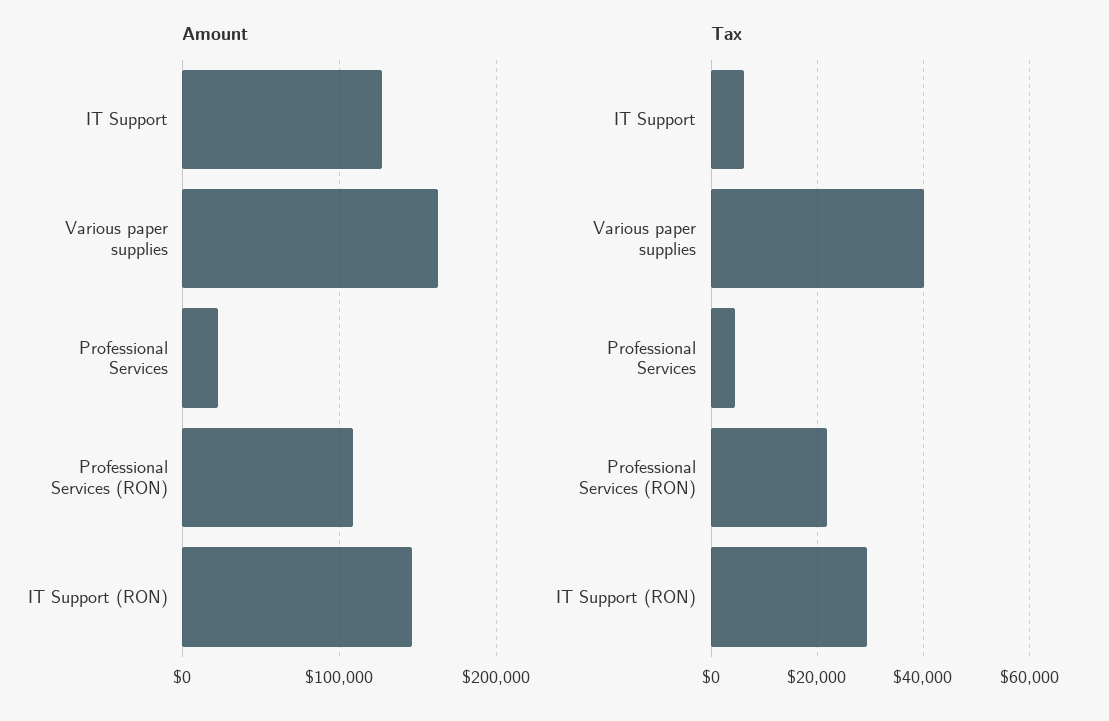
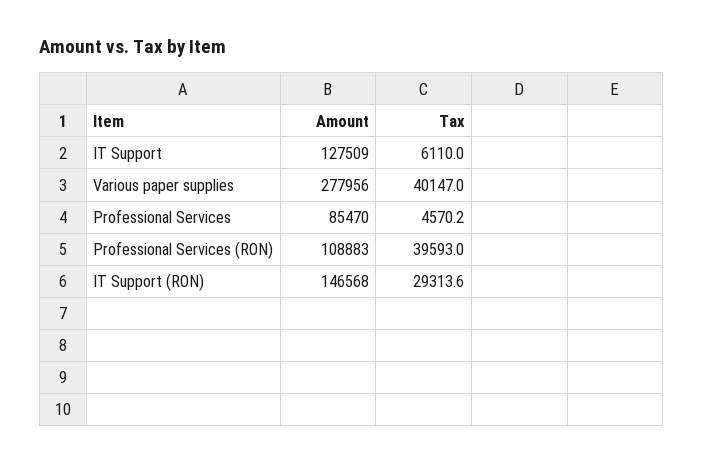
  {
    "Amount": {
      "IT Support": 127509,
-     "Various paper supplies": 160000,
+     "Various paper supplies": 277956,
-     "Professional Services": 20000,
+     "Professional Services": 85470,
      "Professional Services (RON)": 108883,
      "IT Support (RON)": 146568
    },
    "Tax": {
      "IT Support": 6110,
      "Various paper supplies": 40147,
      "Professional Services": 4570.2,
-     "Professional Services (RON)": 22000,
+     "Professional Services (RON)": 39593,
      "IT Support (RON)": 29313.6
    }
  }

